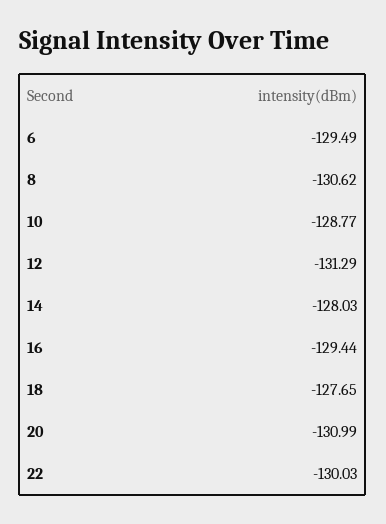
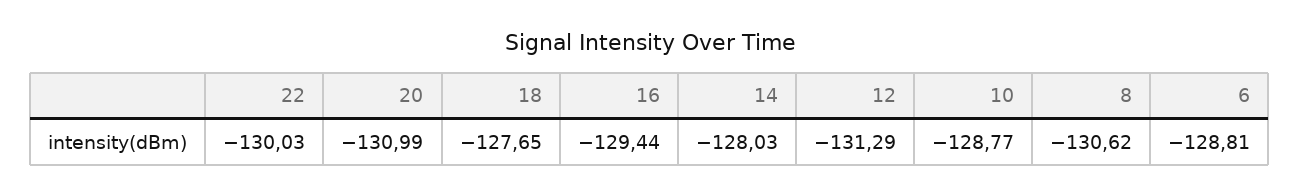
  {
-   "6": -129.49,
+   "6": -128.81,
    "8": -130.62,
    "10": -128.77,
    "12": -131.29,
    "14": -128.03,
    "16": -129.44,
    "18": -127.65,
    "20": -130.99,
    "22": -130.03
  }

